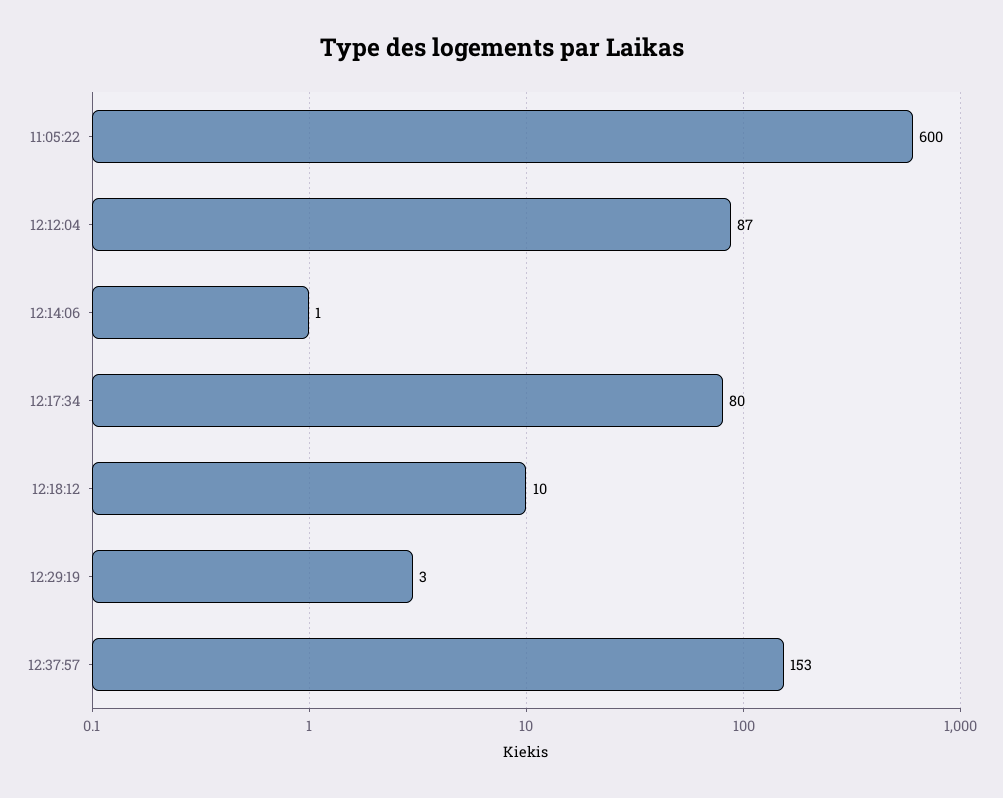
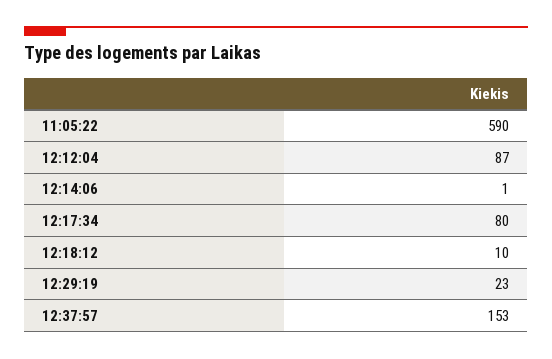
  {
-   "11:05:22": 600,
+   "11:05:22": 590,
    "12:12:04": 87,
    "12:14:06": 1,
    "12:17:34": 80,
    "12:18:12": 10,
-   "12:29:19": 3,
+   "12:29:19": 23,
    "12:37:57": 153
  }

